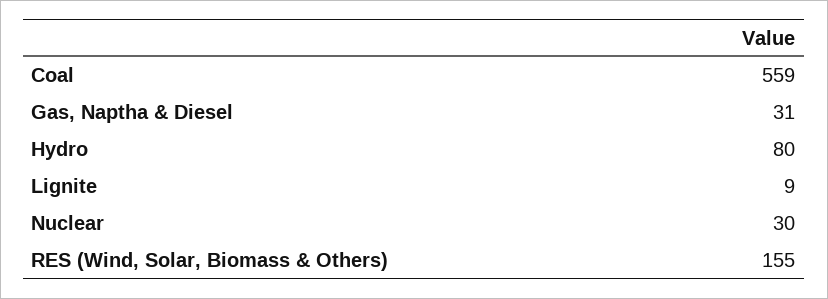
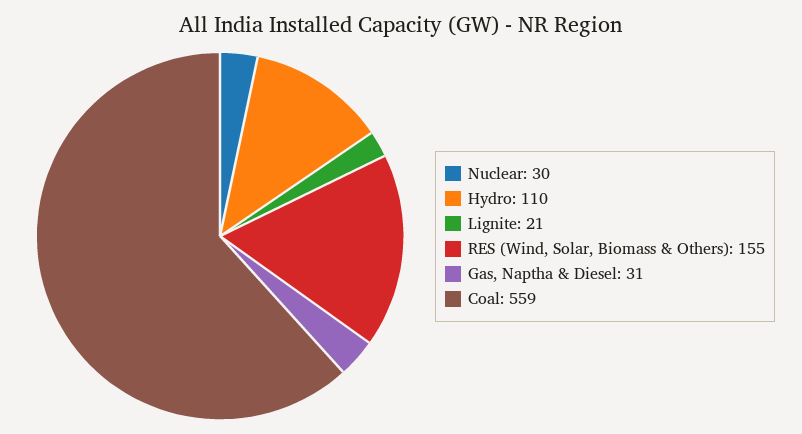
  {
    "Coal": 559,
    "Gas, Naptha & Diesel": 31,
-   "Hydro": 80,
+   "Hydro": 110,
-   "Lignite": 9,
+   "Lignite": 21,
    "Nuclear": 30,
    "RES (Wind, Solar, Biomass & Others)": 155
  }

